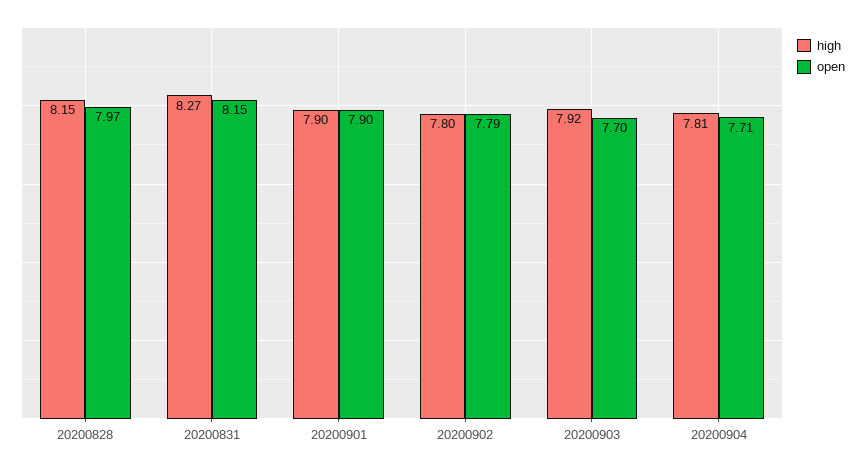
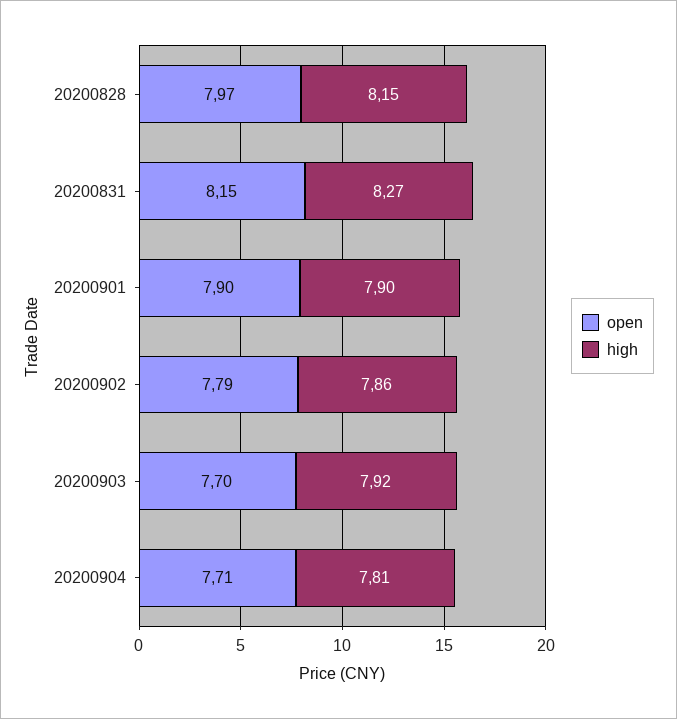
  {
    "high": {
      "20200828": 8.15,
      "20200831": 8.27,
      "20200901": 7.9,
-     "20200902": 7.8,
+     "20200902": 7.86,
      "20200903": 7.92,
      "20200904": 7.81
    },
    "open": {
      "20200828": 7.97,
      "20200831": 8.15,
      "20200901": 7.9,
      "20200902": 7.79,
      "20200903": 7.7,
      "20200904": 7.71
    }
  }

